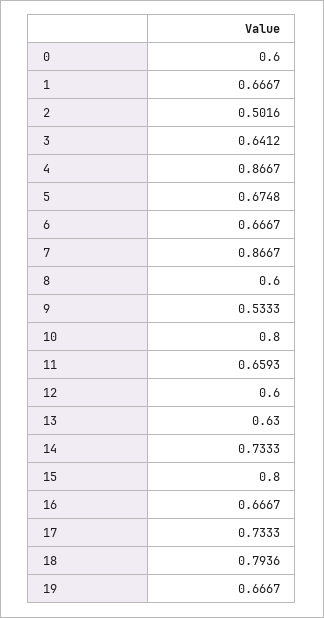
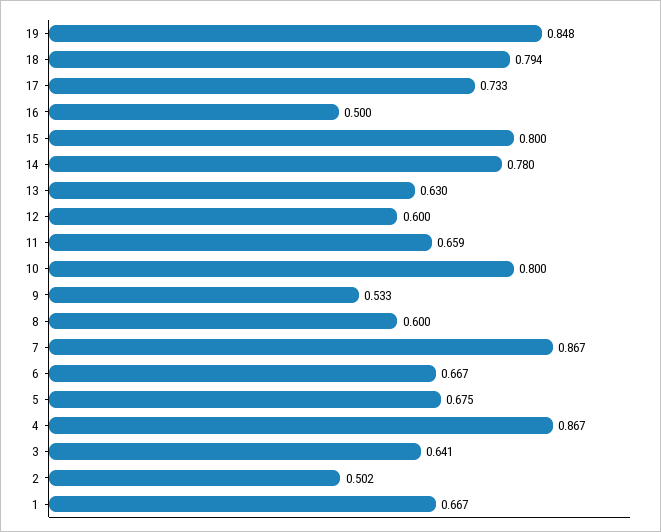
  {
-   "0": 0.6,
    "1": 0.6667,
    "2": 0.5016,
    "3": 0.6412,
    "4": 0.8667,
    "5": 0.6748,
    "6": 0.6667,
    "7": 0.8667,
    "8": 0.6,
    "9": 0.5333,
    "10": 0.8,
    "11": 0.6593,
    "12": 0.6,
    "13": 0.63,
-   "14": 0.7333,
+   "14": 0.78,
    "15": 0.8,
-   "16": 0.6667,
+   "16": 0.5,
    "17": 0.7333,
    "18": 0.7936,
-   "19": 0.6667
+   "19": 0.848
  }

